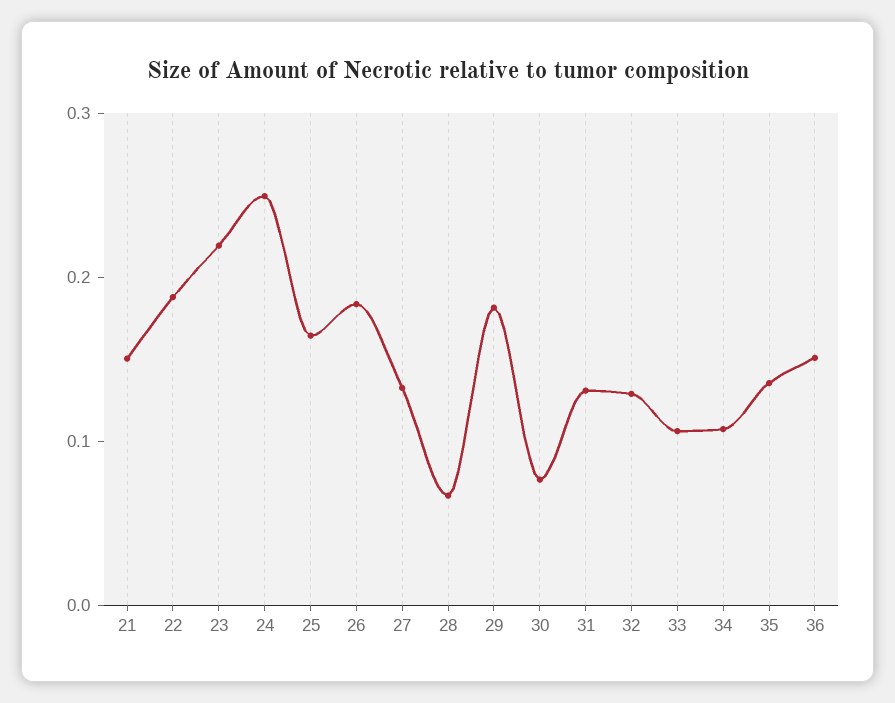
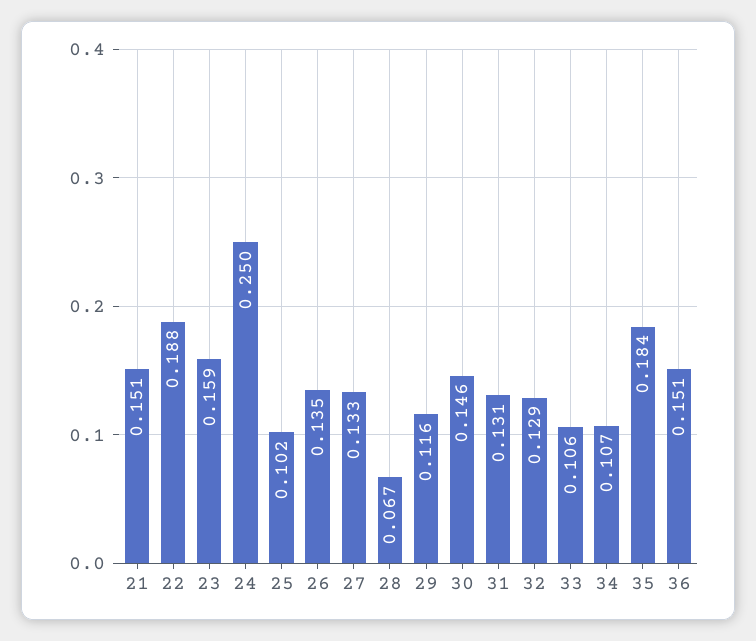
  {
    "21": 0.151,
    "22": 0.188,
-   "23": 0.22,
+   "23": 0.159,
    "24": 0.25,
-   "25": 0.16,
+   "25": 0.102,
-   "26": 0.18,
+   "26": 0.135,
    "27": 0.133,
    "28": 0.067,
-   "29": 0.18,
+   "29": 0.116,
-   "30": 0.08,
+   "30": 0.146,
    "31": 0.131,
    "32": 0.129,
    "33": 0.106,
    "34": 0.107,
-   "35": 0.14,
+   "35": 0.184,
    "36": 0.151
  }

